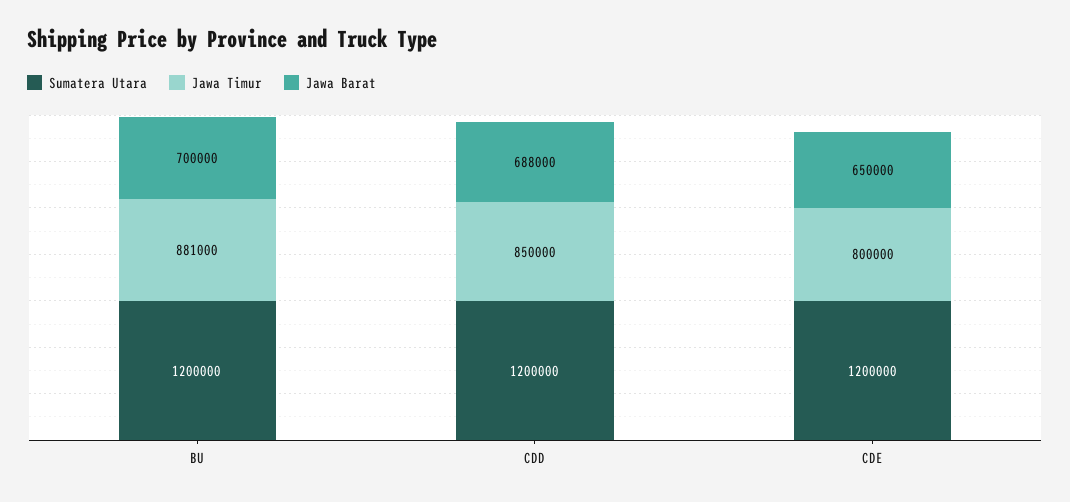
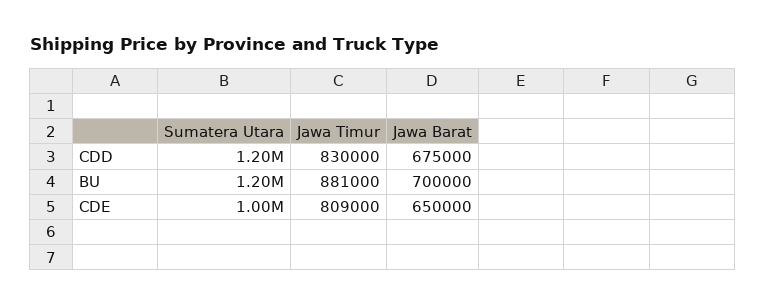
  {
    "Sumatera Utara": {
      "BU": 1200000,
      "CDD": 1200000,
-     "CDE": 1200000
+     "CDE": 1000000
    },
    "Jawa Timur": {
      "BU": 881000,
-     "CDD": 850000,
+     "CDD": 830000,
-     "CDE": 800000
+     "CDE": 809000
    },
    "Jawa Barat": {
      "BU": 700000,
-     "CDD": 688000,
+     "CDD": 675000,
      "CDE": 650000
    }
  }

